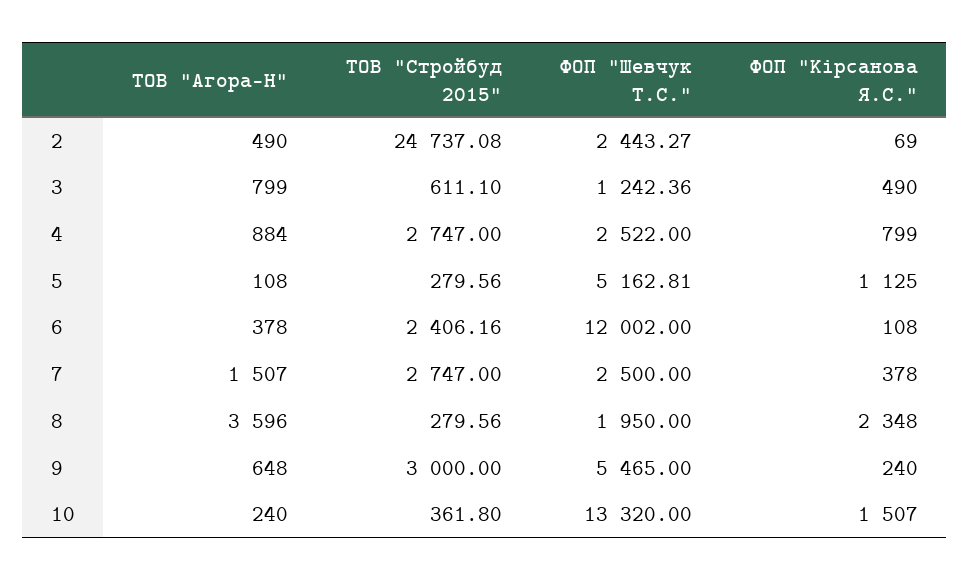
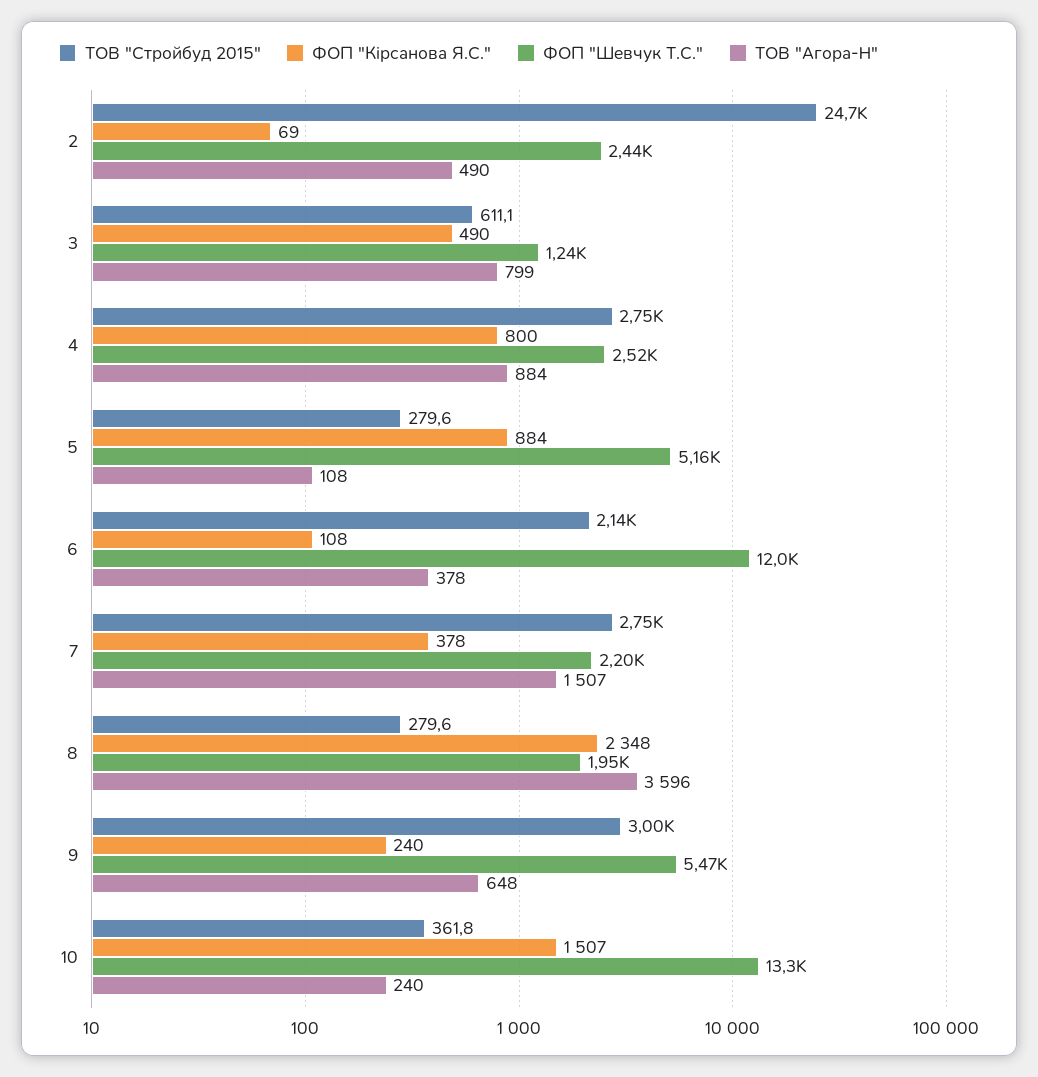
  {
    "ТОВ \"Агора-Н\"": {
      "2": 490,
      "3": 799,
      "4": 884,
      "5": 108,
      "6": 378,
      "7": 1507,
      "8": 3596,
      "9": 648,
      "10": 240
    },
    "ТОВ \"Стройбуд 2015\"": {
      "2": 24737.08,
      "3": 611.1,
      "4": 2747,
      "5": 279.56,
-     "6": 2406.16,
+     "6": 2140,
      "7": 2747,
      "8": 279.56,
      "9": 3000,
      "10": 361.8
    },
    "ФОП \"Шевчук Т.С.\"": {
      "2": 2443.27,
      "3": 1242.36,
      "4": 2522,
      "5": 5162.81,
      "6": 12002,
-     "7": 2500,
+     "7": 2200,
      "8": 1950,
      "9": 5465,
      "10": 13320
    },
    "ФОП \"Кірсанова Я.С.\"": {
      "2": 69,
      "3": 490,
-     "4": 799,
+     "4": 800,
-     "5": 1125,
+     "5": 884,
      "6": 108,
      "7": 378,
      "8": 2348,
      "9": 240,
      "10": 1507
    }
  }

